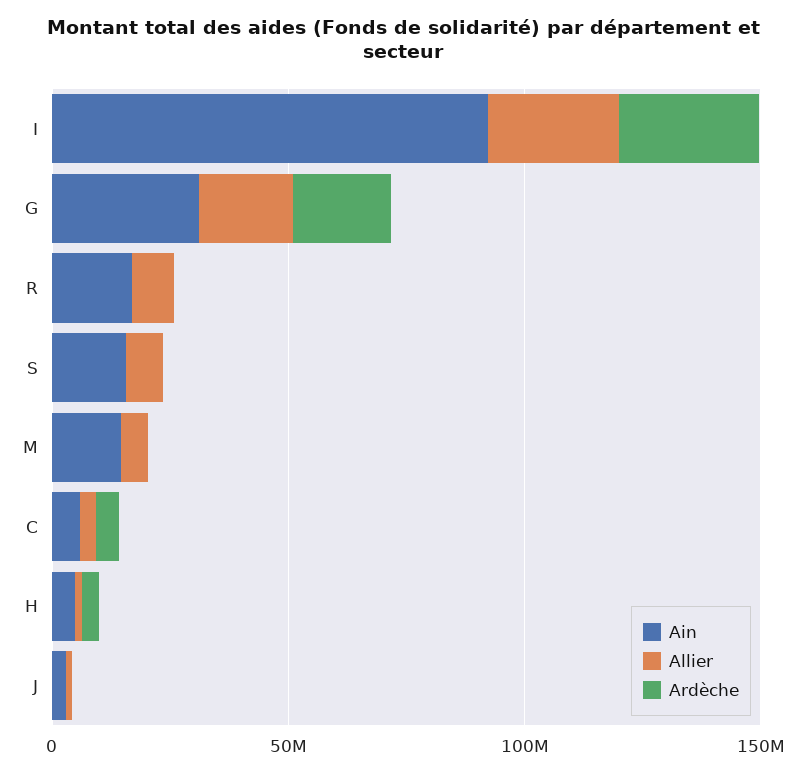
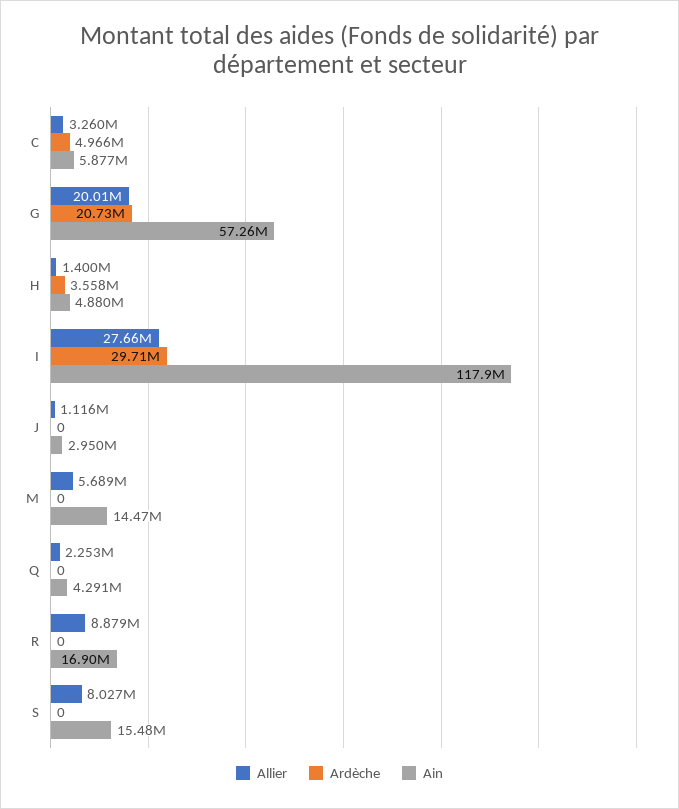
  {
    "Ain": {
-     "I": 90000000,
+     "I": 117900000,
-     "G": 30000000,
+     "G": 57260000,
      "R": 16900000,
      "S": 15480000,
      "M": 14470000,
      "C": 5877000,
      "H": 4880000,
-     "J": 2950000
+     "J": 2950000,
+     "Q": 4291000
    },
    "Allier": {
      "I": 27660000,
      "G": 20010000,
      "R": 8879000,
      "S": 8027000,
      "M": 5689000,
      "C": 3260000,
      "H": 1400000,
-     "J": 1116000
+     "J": 1116000,
+     "Q": 2253000
    },
    "Ardèche": {
      "I": 29710000,
      "G": 20730000,
      "R": 0,
      "S": 0,
      "M": 0,
      "C": 4966000,
      "H": 3558000,
-     "J": 0
+     "J": 0,
+     "Q": 0
    }
  }

